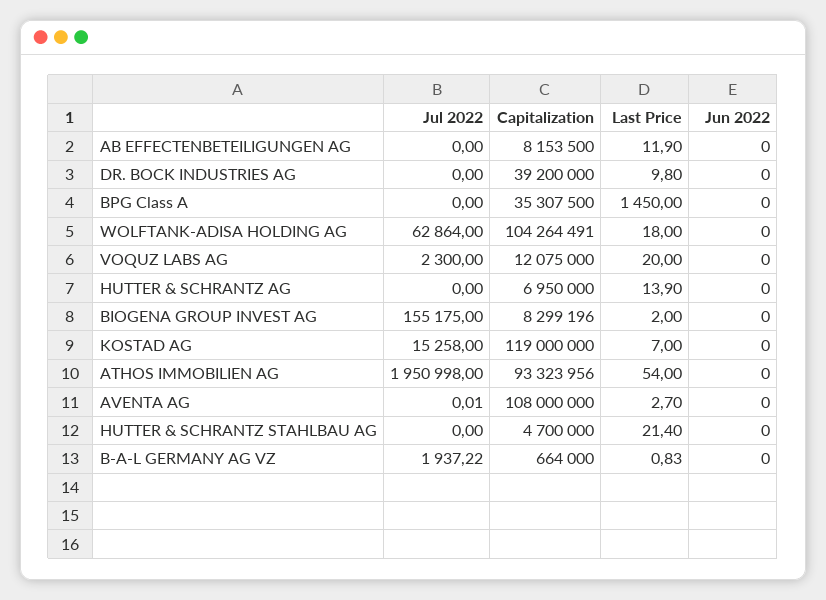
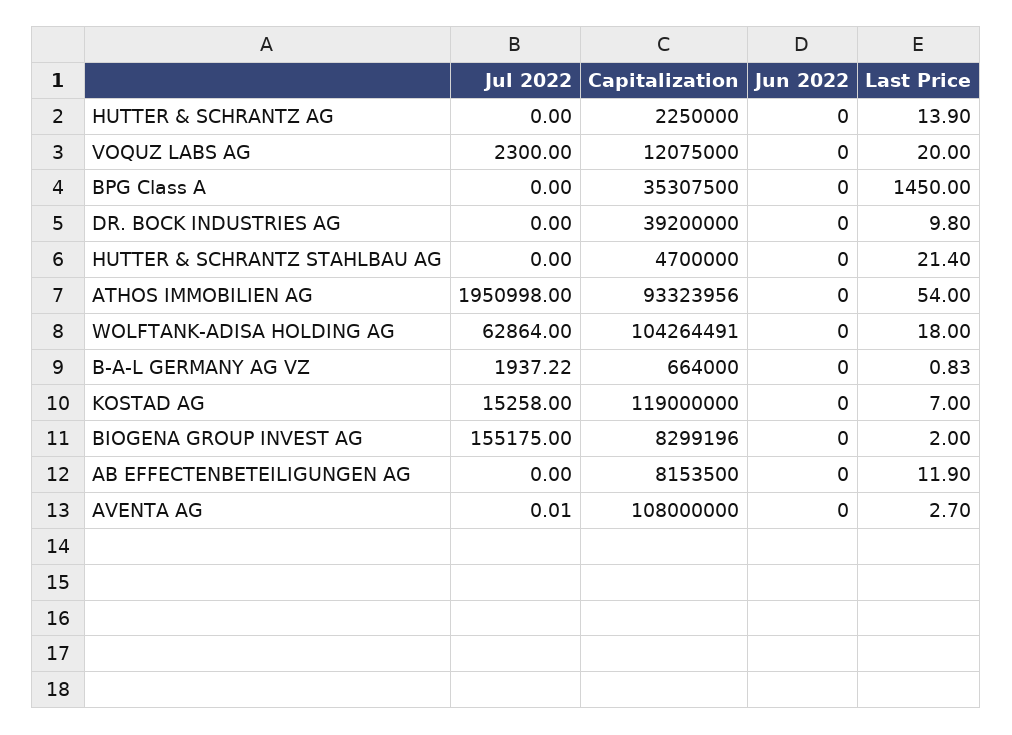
  {
    "Jul 2022": {
      "AB EFFECTENBETEILIGUNGEN AG": 0,
      "DR. BOCK INDUSTRIES AG": 0,
      "BPG Class A": 0,
      "WOLFTANK-ADISA HOLDING AG": 62864,
      "VOQUZ LABS AG": 2300,
      "HUTTER & SCHRANTZ AG": 0,
      "BIOGENA GROUP INVEST AG": 155175,
      "KOSTAD AG": 15258,
      "ATHOS IMMOBILIEN AG": 1950998,
      "AVENTA AG": 0.01,
      "HUTTER & SCHRANTZ STAHLBAU AG": 0,
      "B-A-L GERMANY AG VZ": 1937.22
    },
    "Capitalization": {
      "AB EFFECTENBETEILIGUNGEN AG": 8153500,
      "DR. BOCK INDUSTRIES AG": 39200000,
      "BPG Class A": 35307500,
      "WOLFTANK-ADISA HOLDING AG": 104264491,
      "VOQUZ LABS AG": 12075000,
-     "HUTTER & SCHRANTZ AG": 6950000,
+     "HUTTER & SCHRANTZ AG": 2250000,
      "BIOGENA GROUP INVEST AG": 8299196,
      "KOSTAD AG": 119000000,
      "ATHOS IMMOBILIEN AG": 93323956,
      "AVENTA AG": 108000000,
      "HUTTER & SCHRANTZ STAHLBAU AG": 4700000,
      "B-A-L GERMANY AG VZ": 664000
    },
    "Last Price": {
      "AB EFFECTENBETEILIGUNGEN AG": 11.9,
      "DR. BOCK INDUSTRIES AG": 9.8,
      "BPG Class A": 1450,
      "WOLFTANK-ADISA HOLDING AG": 18,
      "VOQUZ LABS AG": 20,
      "HUTTER & SCHRANTZ AG": 13.9,
      "BIOGENA GROUP INVEST AG": 2,
      "KOSTAD AG": 7,
      "ATHOS IMMOBILIEN AG": 54,
      "AVENTA AG": 2.7,
      "HUTTER & SCHRANTZ STAHLBAU AG": 21.4,
      "B-A-L GERMANY AG VZ": 0.83
    },
    "Jun 2022": {
      "AB EFFECTENBETEILIGUNGEN AG": 0,
      "DR. BOCK INDUSTRIES AG": 0,
      "BPG Class A": 0,
      "WOLFTANK-ADISA HOLDING AG": 0,
      "VOQUZ LABS AG": 0,
      "HUTTER & SCHRANTZ AG": 0,
      "BIOGENA GROUP INVEST AG": 0,
      "KOSTAD AG": 0,
      "ATHOS IMMOBILIEN AG": 0,
      "AVENTA AG": 0,
      "HUTTER & SCHRANTZ STAHLBAU AG": 0,
      "B-A-L GERMANY AG VZ": 0
    }
  }

